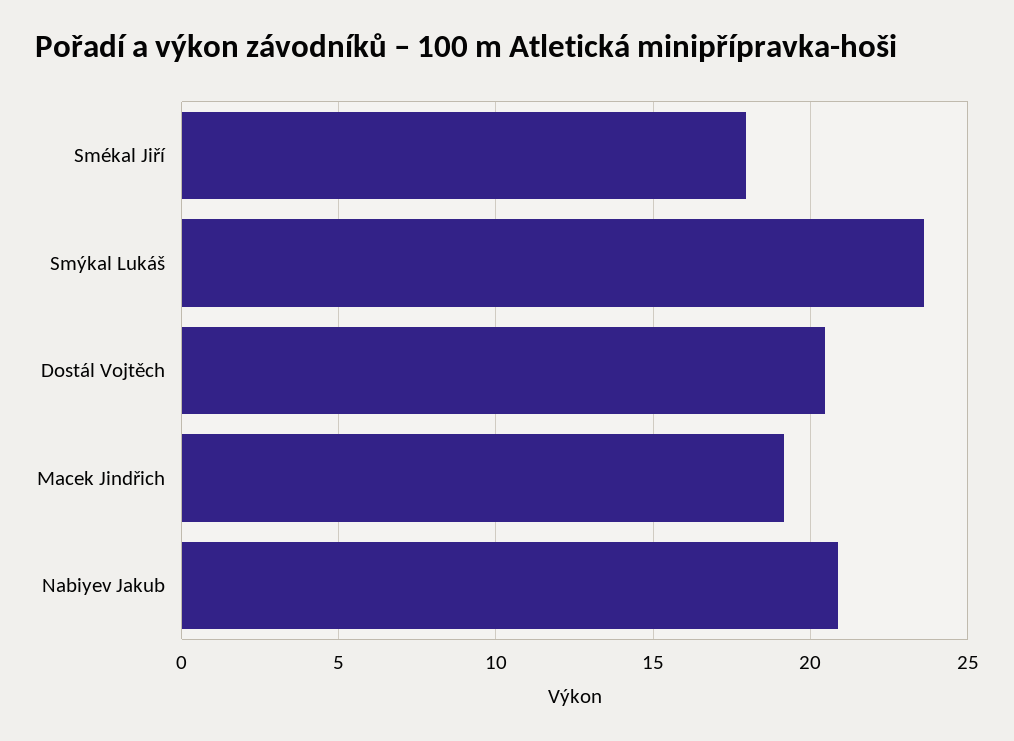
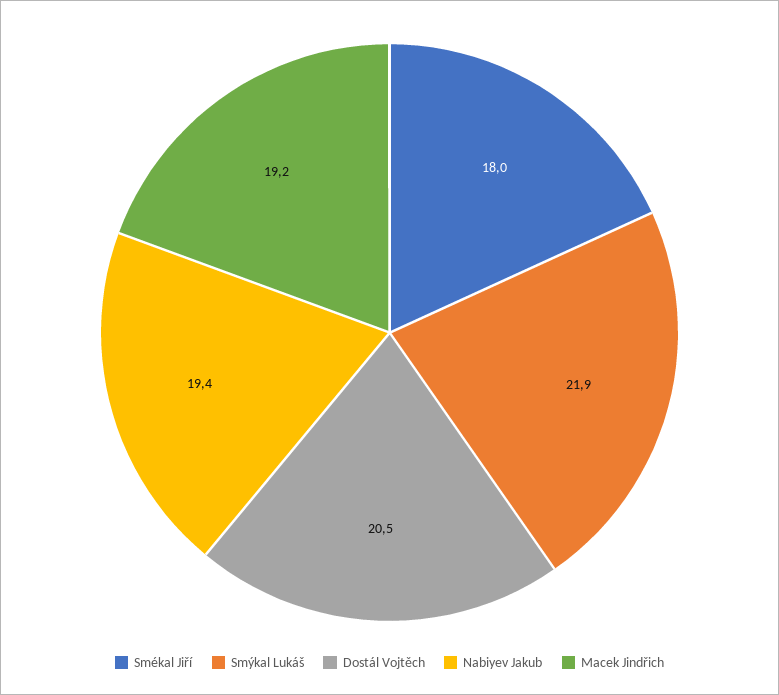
  {
    "Smékal Jiří": 18,
-   "Smýkal Lukáš": 23.5,
+   "Smýkal Lukáš": 21.9,
    "Dostál Vojtěch": 20.5,
    "Macek Jindřich": 19.2,
-   "Nabiyev Jakub": 21
+   "Nabiyev Jakub": 19.4
  }

